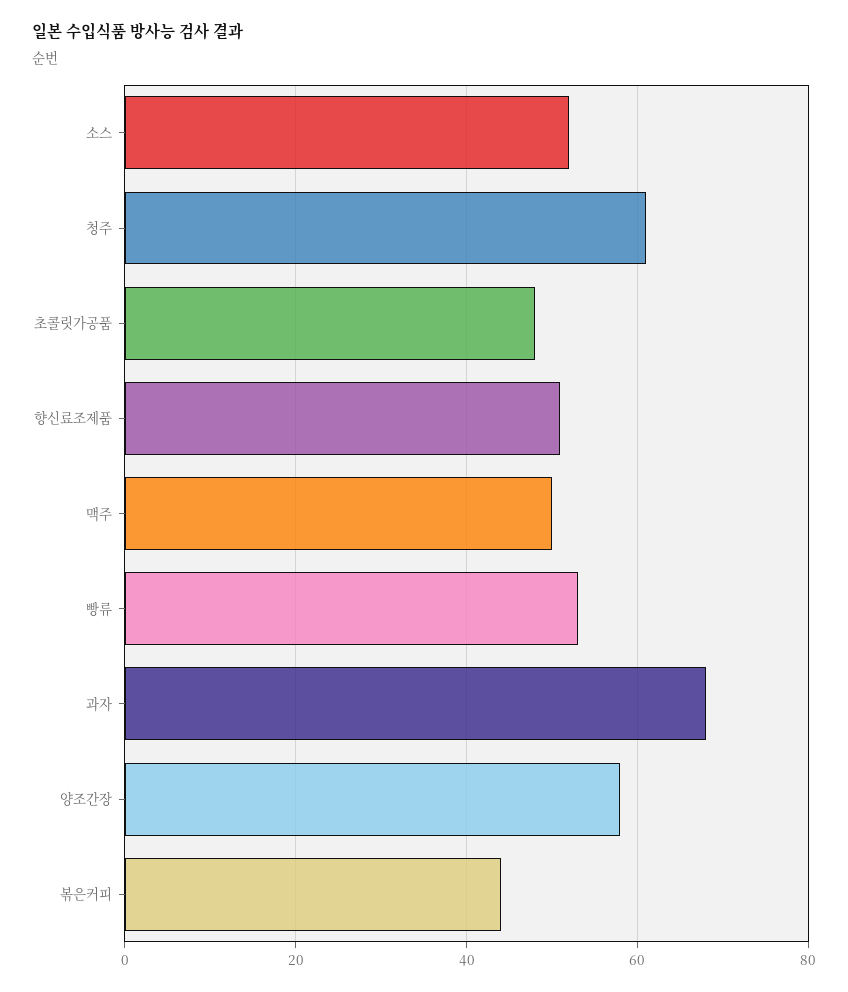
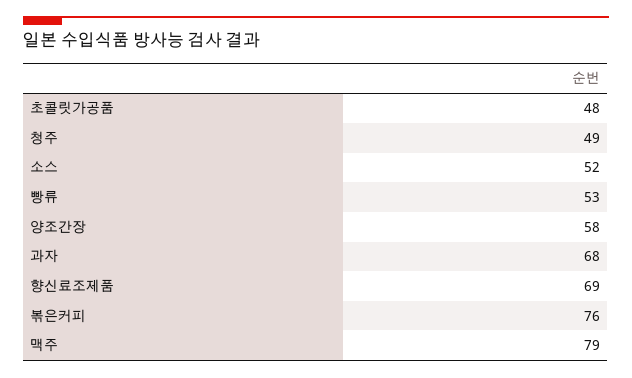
  {
    "소스": 52,
-   "청주": 60,
+   "청주": 49,
    "초콜릿가공품": 48,
-   "향신료조제품": 50,
+   "향신료조제품": 69,
-   "맥주": 50,
+   "맥주": 79,
    "빵류": 53,
    "과자": 68,
    "양조간장": 58,
-   "볶은커피": 45
+   "볶은커피": 76
  }

